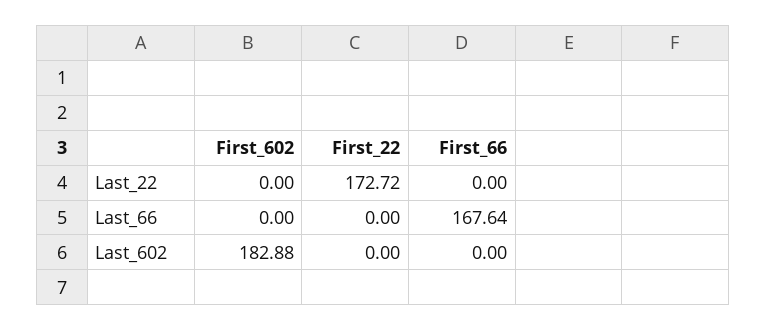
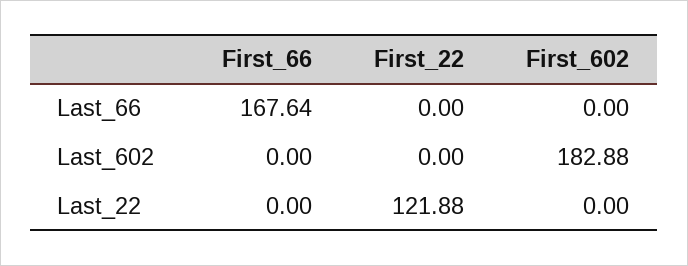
  {
    "First_602": {
      "Last_22": 0,
      "Last_66": 0,
      "Last_602": 182.88
    },
    "First_22": {
-     "Last_22": 172.72,
+     "Last_22": 121.88,
      "Last_66": 0,
      "Last_602": 0
    },
    "First_66": {
      "Last_22": 0,
      "Last_66": 167.64,
      "Last_602": 0
    }
  }

